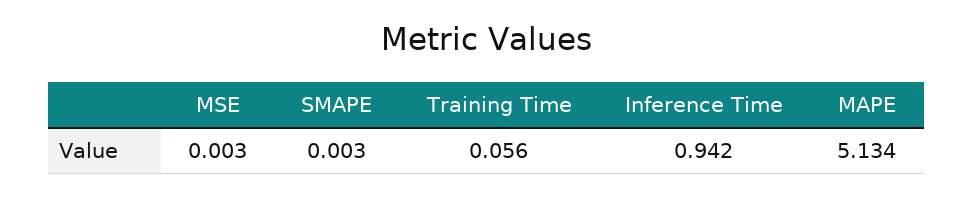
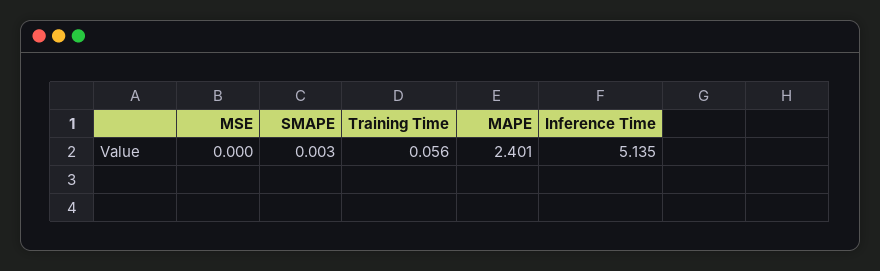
  {
-   "MSE": 0.003,
+   "MSE": 0,
    "SMAPE": 0.003,
    "Training Time": 0.056,
-   "Inference Time": 0.942,
+   "Inference Time": 5.135,
-   "MAPE": 5.134
+   "MAPE": 2.401
  }

